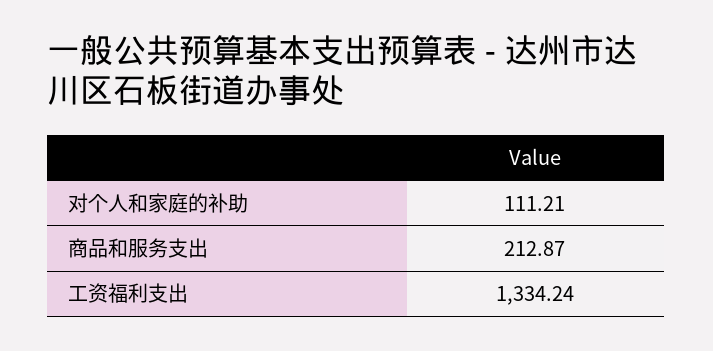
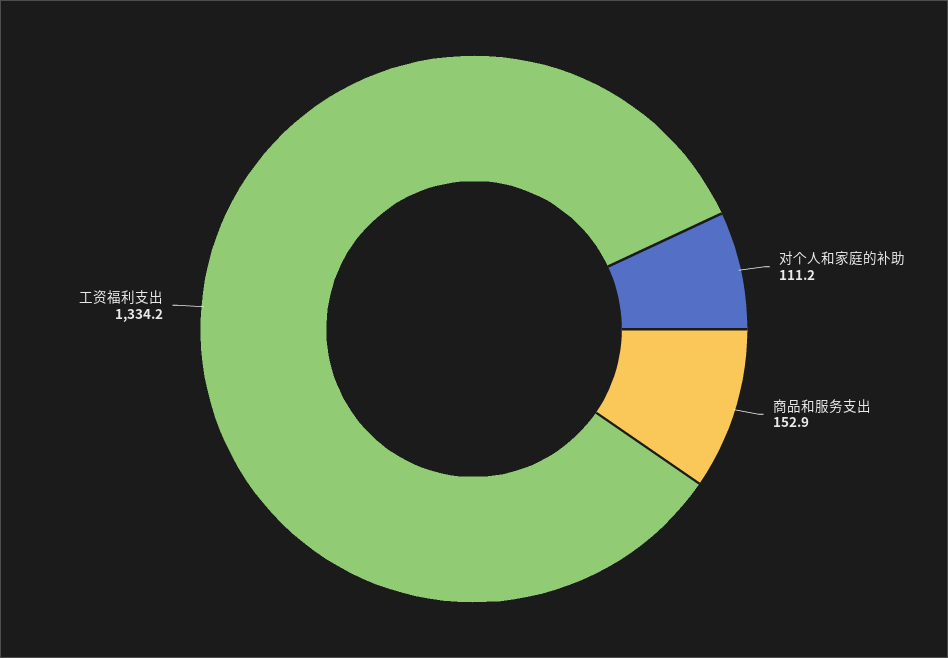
  {
    "对个人和家庭的补助": 111.21,
-   "商品和服务支出": 212.87,
+   "商品和服务支出": 152.9,
    "工资福利支出": 1334.24
  }

